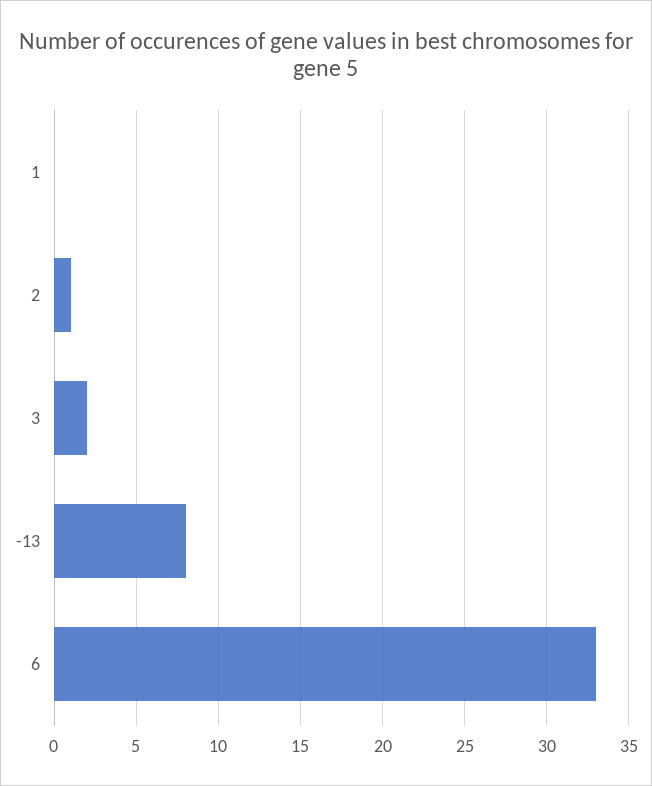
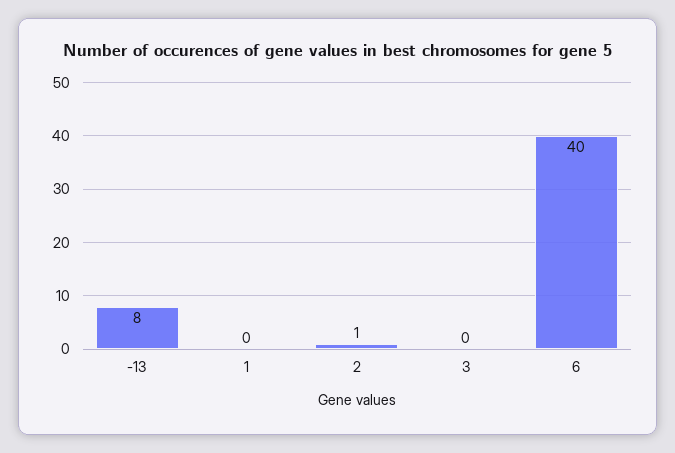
  {
    "1": 0,
    "2": 1,
-   "3": 2,
+   "3": 0,
    "-13": 8,
-   "6": 33
+   "6": 40
  }

